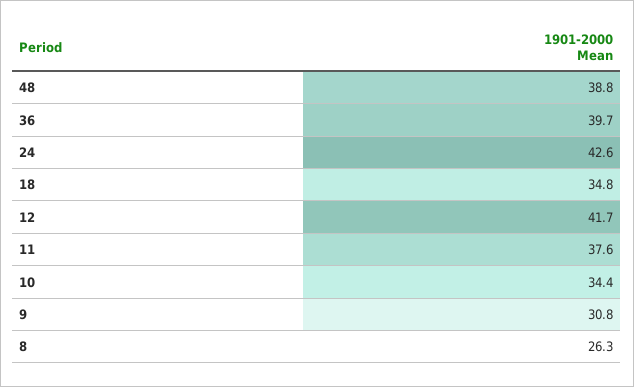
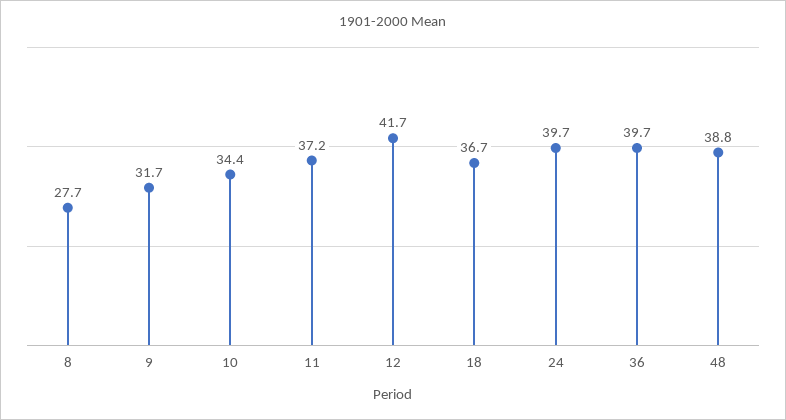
  {
    "48": 38.8,
    "36": 39.7,
-   "24": 42.6,
+   "24": 39.7,
-   "18": 34.8,
+   "18": 36.7,
    "12": 41.7,
-   "11": 37.6,
+   "11": 37.2,
    "10": 34.4,
-   "9": 30.8,
+   "9": 31.7,
-   "8": 26.3
+   "8": 27.7
  }

